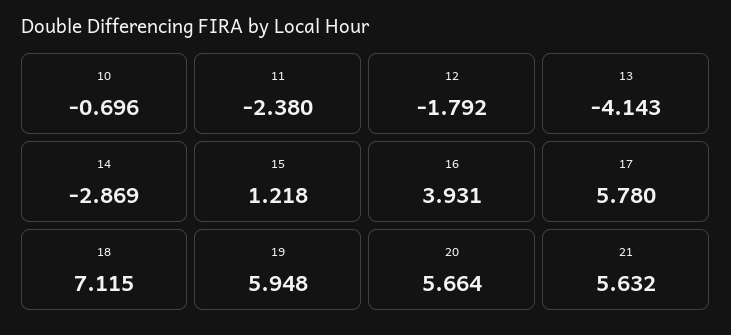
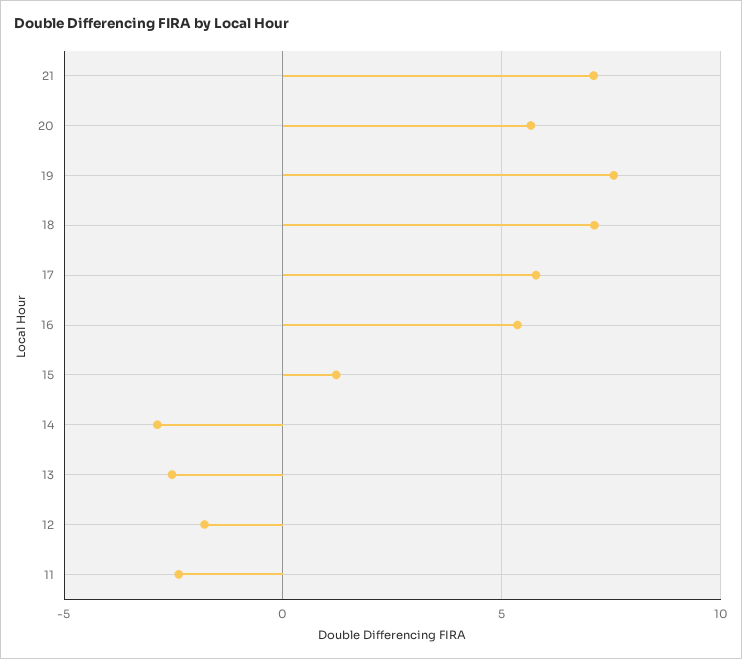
  {
-   "10": -0.696,
    "11": -2.38,
    "12": -1.792,
-   "13": -4.143,
+   "13": -2.5,
    "14": -2.869,
    "15": 1.218,
-   "16": 3.931,
+   "16": 5.5,
    "17": 5.78,
    "18": 7.115,
-   "19": 5.948,
+   "19": 7.5,
    "20": 5.664,
-   "21": 5.632
+   "21": 7
  }

